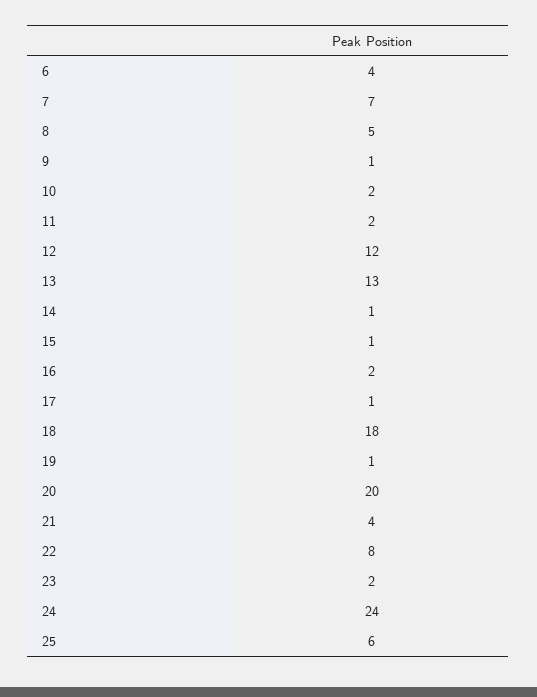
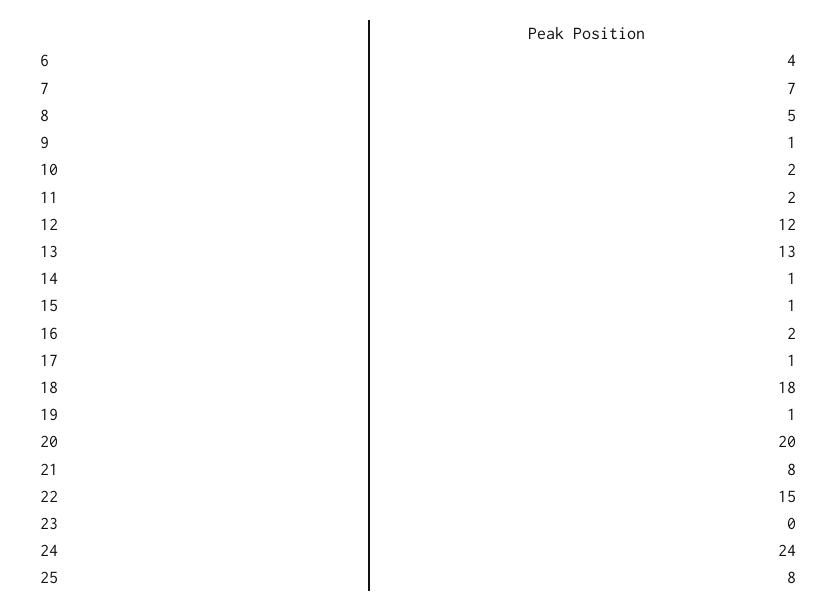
  {
    "6": 4,
    "7": 7,
    "8": 5,
    "9": 1,
    "10": 2,
    "11": 2,
    "12": 12,
    "13": 13,
    "14": 1,
    "15": 1,
    "16": 2,
    "17": 1,
    "18": 18,
    "19": 1,
    "20": 20,
-   "21": 4,
+   "21": 8,
-   "22": 8,
+   "22": 15,
-   "23": 2,
+   "23": 0,
    "24": 24,
-   "25": 6
+   "25": 8
  }

